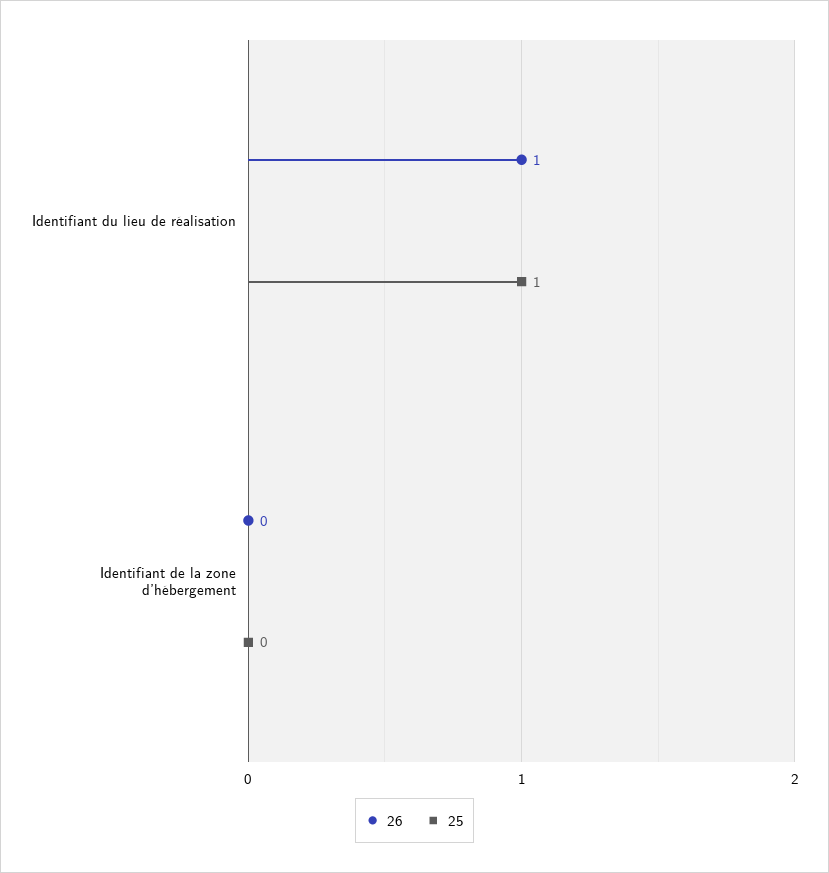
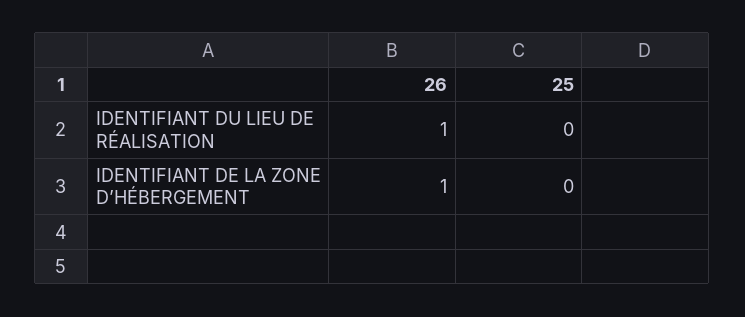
  {
    "26": {
      "Identifiant du lieu de réalisation": 1,
-     "Identifiant de la zone d’hébergement": 0
+     "Identifiant de la zone d’hébergement": 1
    },
    "25": {
-     "Identifiant du lieu de réalisation": 1,
+     "Identifiant du lieu de réalisation": 0,
      "Identifiant de la zone d’hébergement": 0
    }
  }

